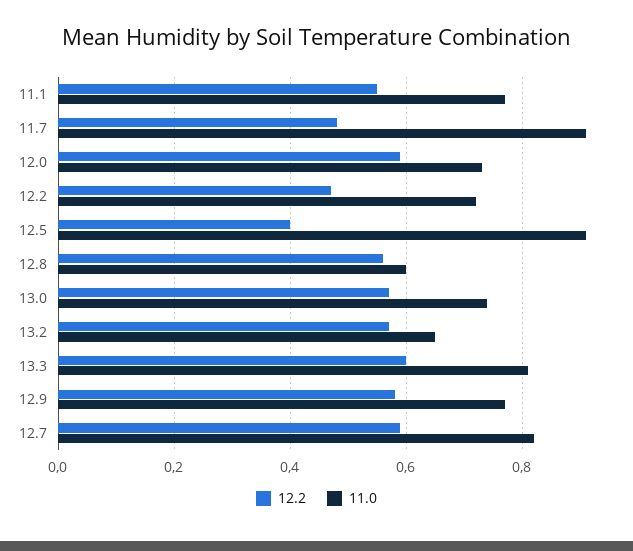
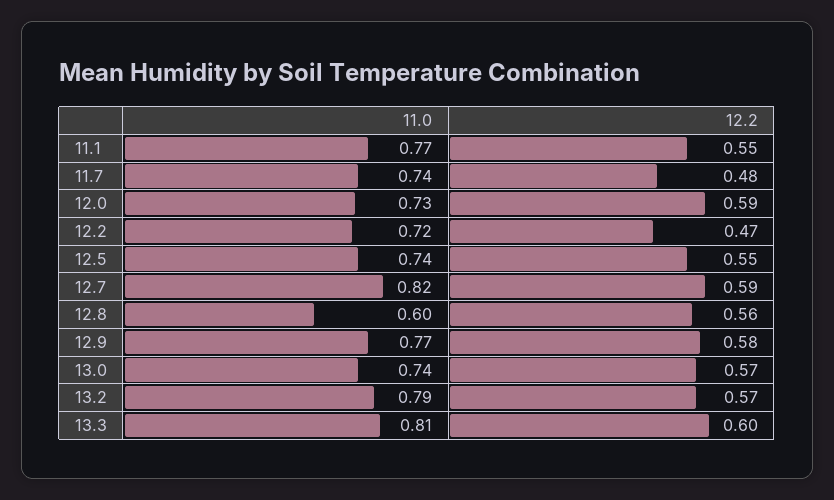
  {
    "12.2": {
      "11.1": 0.55,
      "11.7": 0.48,
      "12.0": 0.59,
      "12.2": 0.47,
-     "12.5": 0.4,
+     "12.5": 0.55,
      "12.8": 0.56,
      "13.0": 0.57,
      "13.2": 0.57,
      "13.3": 0.6,
      "12.9": 0.58,
      "12.7": 0.59
    },
    "11.0": {
      "11.1": 0.77,
-     "11.7": 0.9,
+     "11.7": 0.74,
      "12.0": 0.73,
      "12.2": 0.72,
-     "12.5": 0.9,
+     "12.5": 0.74,
      "12.8": 0.6,
      "13.0": 0.74,
-     "13.2": 0.65,
+     "13.2": 0.79,
      "13.3": 0.81,
      "12.9": 0.77,
      "12.7": 0.82
    }
  }

